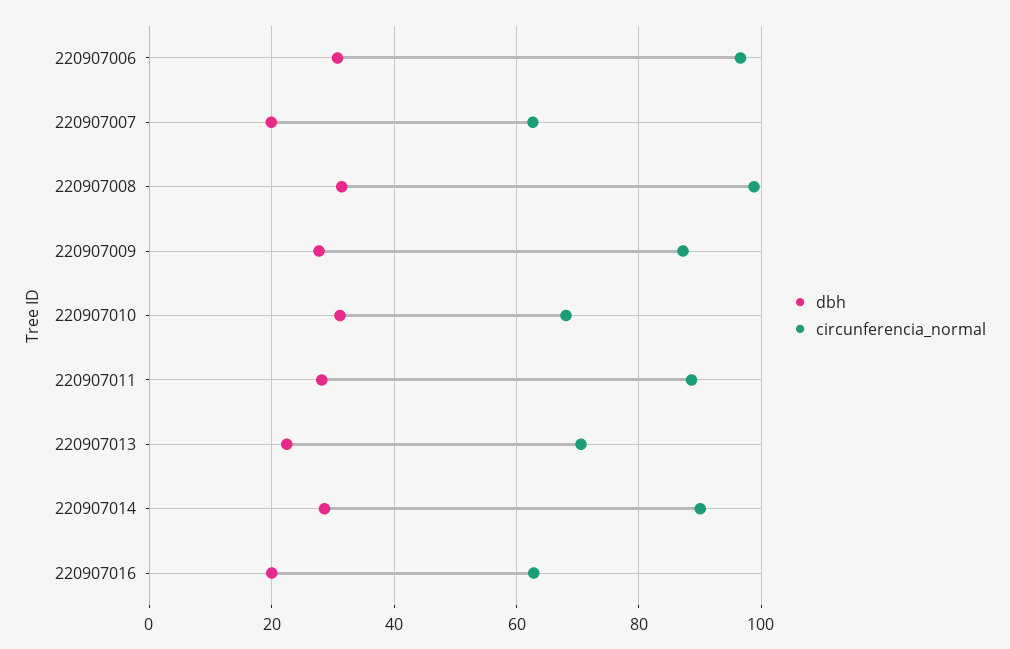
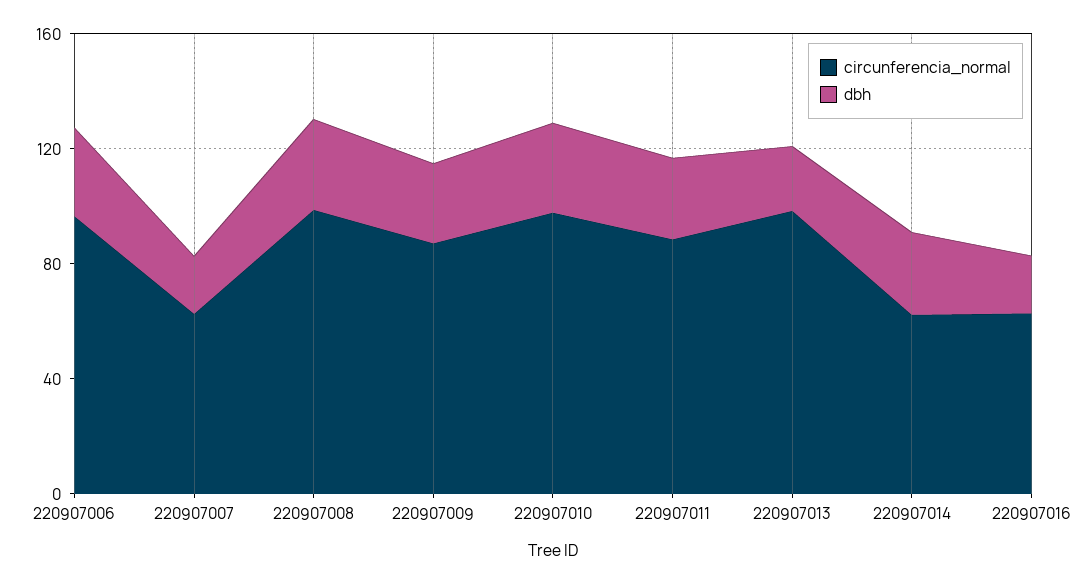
  {
    "dbh": {
      "220907006": 30,
      "220907007": 20,
      "220907008": 32,
      "220907009": 28,
      "220907010": 32,
      "220907011": 28,
      "220907013": 22,
      "220907014": 28,
      "220907016": 20
    },
    "circunferencia_normal": {
      "220907006": 96,
      "220907007": 62,
      "220907008": 98,
      "220907009": 88,
-     "220907010": 68,
+     "220907010": 100,
      "220907011": 88,
-     "220907013": 70,
+     "220907013": 100,
-     "220907014": 90,
+     "220907014": 60,
      "220907016": 62
    }
  }

